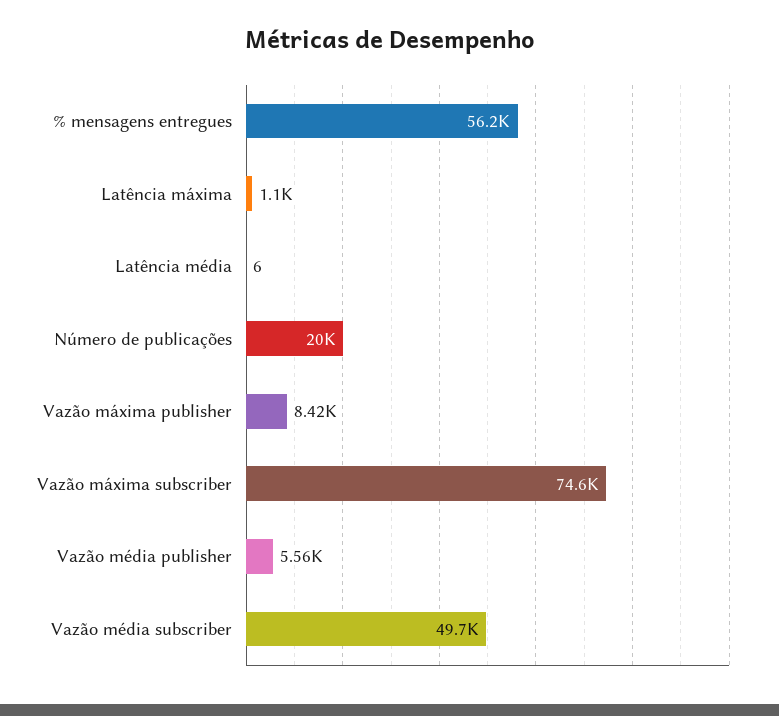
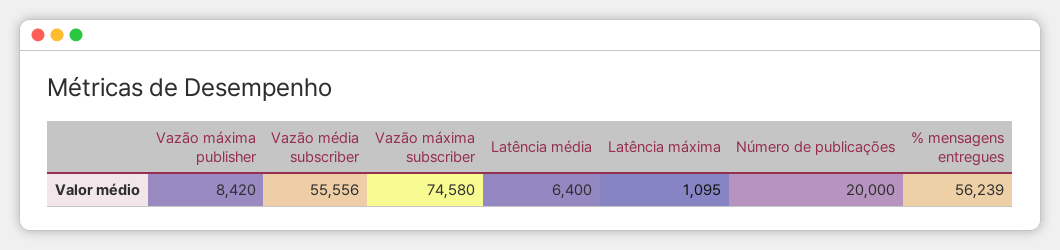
  {
    "% mensagens entregues": 56239,
    "Latência máxima": 1095,
-   "Latência média": 6,
+   "Latência média": 6400,
    "Número de publicações": 20000,
    "Vazão máxima publisher": 8420,
    "Vazão máxima subscriber": 74580,
-   "Vazão média publisher": 5560,
-   "Vazão média subscriber": 49700
+   "Vazão média subscriber": 55556
  }

